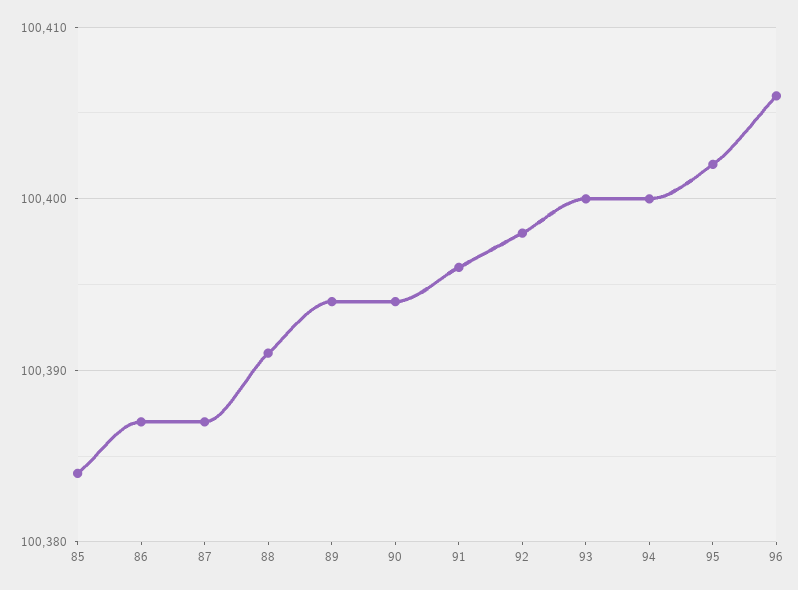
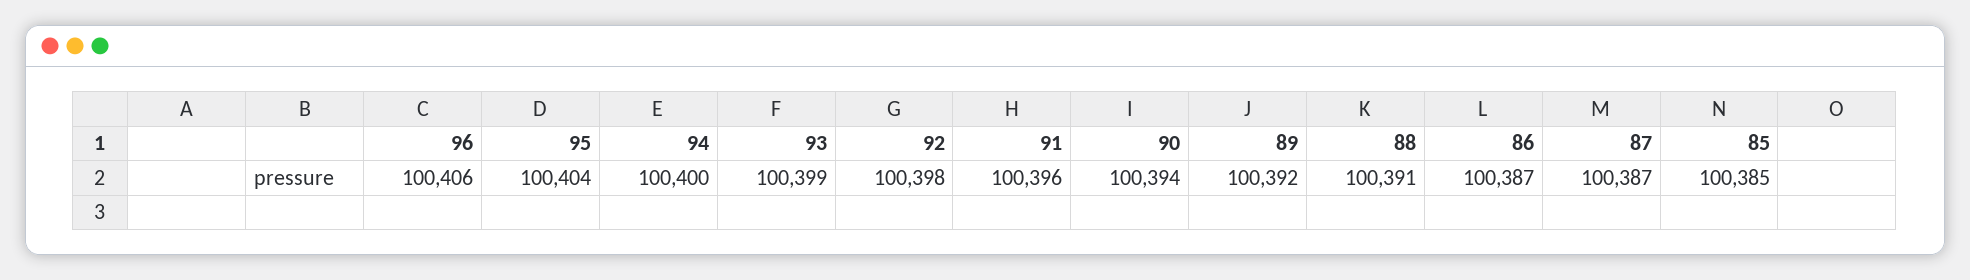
  {
-   "85": 100384,
+   "85": 100385,
    "86": 100387,
    "87": 100387,
    "88": 100391,
-   "89": 100394,
+   "89": 100392,
    "90": 100394,
    "91": 100396,
    "92": 100398,
-   "93": 100400,
+   "93": 100399,
    "94": 100400,
-   "95": 100402,
+   "95": 100404,
    "96": 100406
  }

